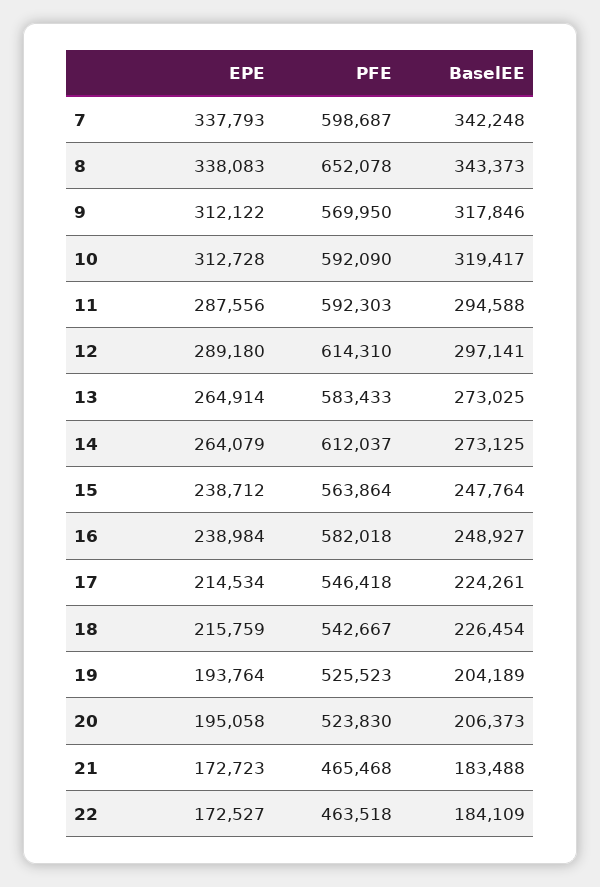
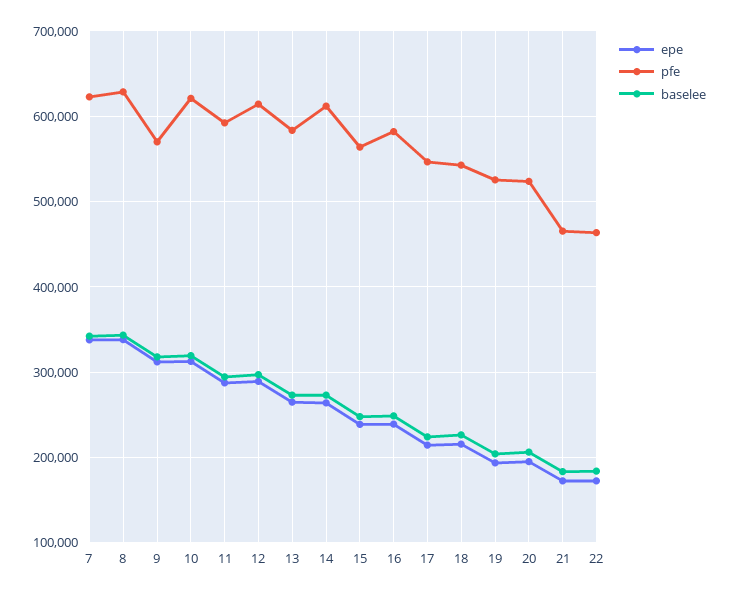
  {
    "EPE": {
      "7": 337793,
      "8": 338083,
      "9": 312122,
      "10": 312728,
      "11": 287556,
      "12": 289180,
      "13": 264914,
      "14": 264079,
      "15": 238712,
      "16": 238984,
      "17": 214534,
      "18": 215759,
      "19": 193764,
      "20": 195058,
      "21": 172723,
      "22": 172527
    },
    "PFE": {
-     "7": 598687,
+     "7": 620000,
-     "8": 652078,
+     "8": 630000,
      "9": 569950,
-     "10": 592090,
+     "10": 620000,
      "11": 592303,
      "12": 614310,
      "13": 583433,
      "14": 612037,
      "15": 563864,
      "16": 582018,
      "17": 546418,
      "18": 542667,
      "19": 525523,
      "20": 523830,
      "21": 465468,
      "22": 463518
    },
    "BaselEE": {
      "7": 342248,
      "8": 343373,
      "9": 317846,
      "10": 319417,
      "11": 294588,
      "12": 297141,
      "13": 273025,
      "14": 273125,
      "15": 247764,
      "16": 248927,
      "17": 224261,
      "18": 226454,
      "19": 204189,
      "20": 206373,
      "21": 183488,
      "22": 184109
    }
  }

